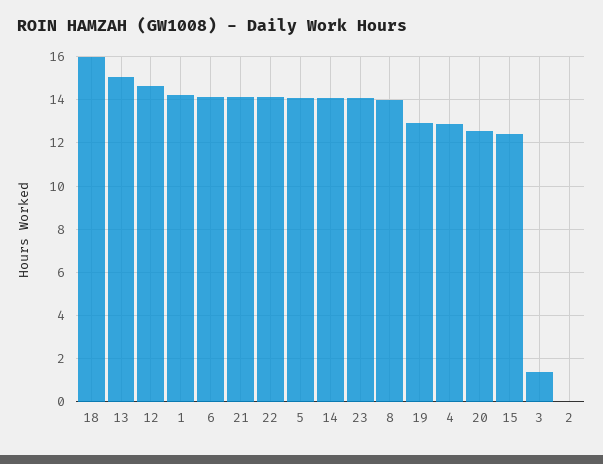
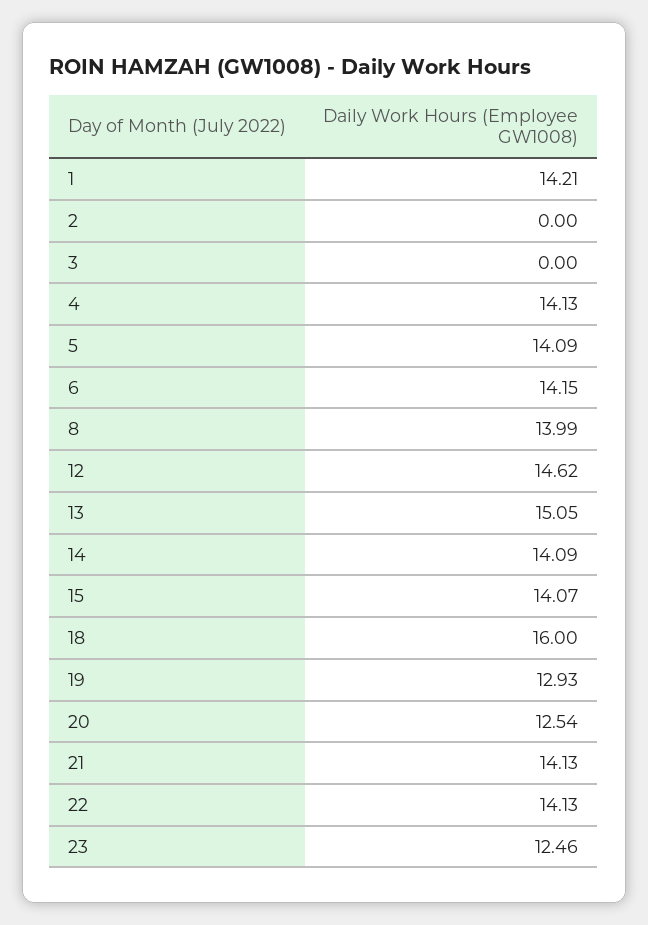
  {
    "18": 16,
    "13": 15.05,
    "12": 14.62,
    "1": 14.21,
    "6": 14.15,
    "21": 14.13,
    "22": 14.13,
    "5": 14.09,
    "14": 14.09,
-   "23": 14,
+   "23": 12.46,
    "8": 13.99,
    "19": 12.93,
-   "4": 13,
+   "4": 14.13,
    "20": 12.54,
-   "15": 12.5,
+   "15": 14.07,
-   "3": 1.5,
+   "3": 0,
    "2": 0
  }

